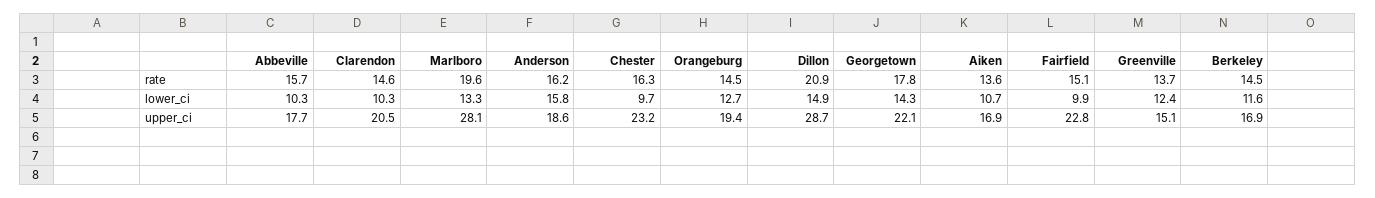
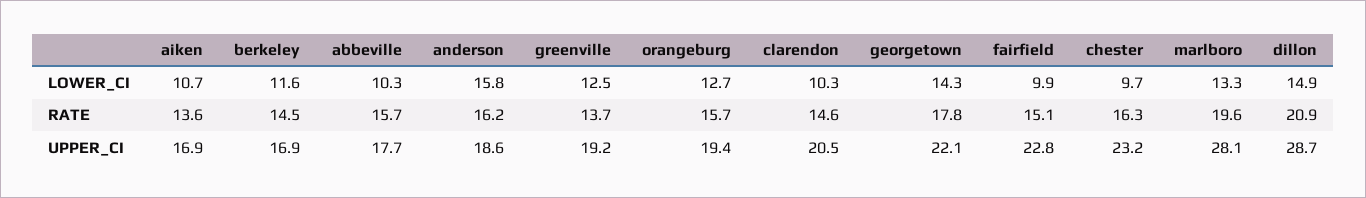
  {
    "Abbeville": {
      "rate": 15.7,
      "lower_ci": 10.3,
      "upper_ci": 17.7
    },
    "Clarendon": {
      "rate": 14.6,
      "lower_ci": 10.3,
      "upper_ci": 20.5
    },
    "Marlboro": {
      "rate": 19.6,
      "lower_ci": 13.3,
      "upper_ci": 28.1
    },
    "Anderson": {
      "rate": 16.2,
      "lower_ci": 15.8,
      "upper_ci": 18.6
    },
    "Chester": {
      "rate": 16.3,
      "lower_ci": 9.7,
      "upper_ci": 23.2
    },
    "Orangeburg": {
-     "rate": 14.5,
+     "rate": 15.7,
      "lower_ci": 12.7,
      "upper_ci": 19.4
    },
    "Dillon": {
      "rate": 20.9,
      "lower_ci": 14.9,
      "upper_ci": 28.7
    },
    "Georgetown": {
      "rate": 17.8,
      "lower_ci": 14.3,
      "upper_ci": 22.1
    },
    "Aiken": {
      "rate": 13.6,
      "lower_ci": 10.7,
      "upper_ci": 16.9
    },
    "Fairfield": {
      "rate": 15.1,
      "lower_ci": 9.9,
      "upper_ci": 22.8
    },
    "Greenville": {
      "rate": 13.7,
-     "lower_ci": 12.4,
+     "lower_ci": 12.5,
-     "upper_ci": 15.1
+     "upper_ci": 19.2
    },
    "Berkeley": {
      "rate": 14.5,
      "lower_ci": 11.6,
      "upper_ci": 16.9
    }
  }

